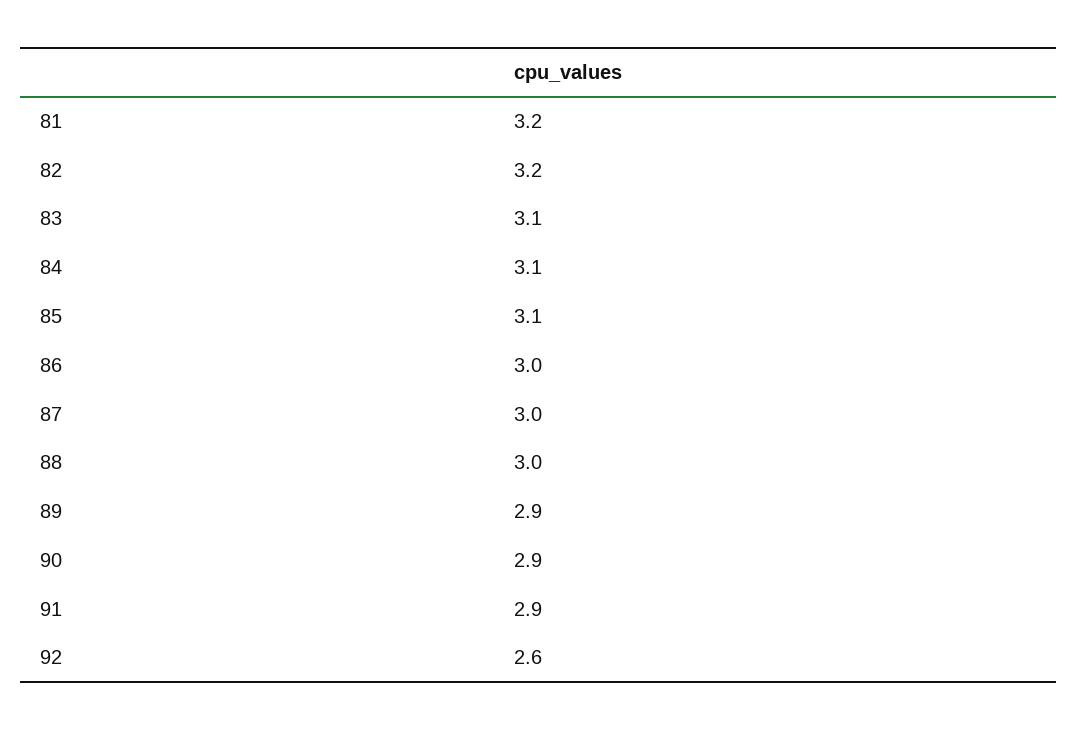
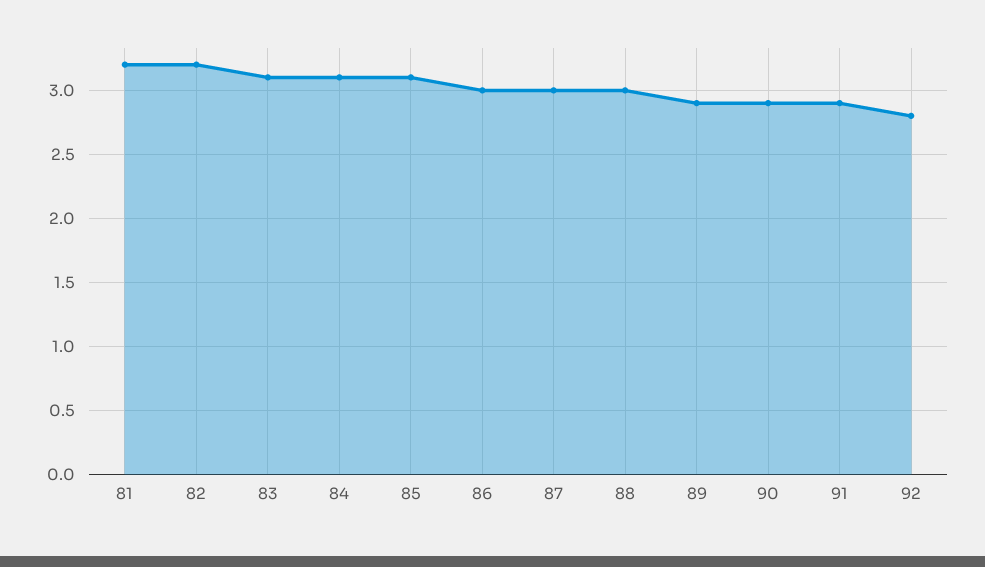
  {
    "81": 3.2,
    "82": 3.2,
    "83": 3.1,
    "84": 3.1,
    "85": 3.1,
    "86": 3,
    "87": 3,
    "88": 3,
    "89": 2.9,
    "90": 2.9,
    "91": 2.9,
-   "92": 2.6
+   "92": 2.8
  }

